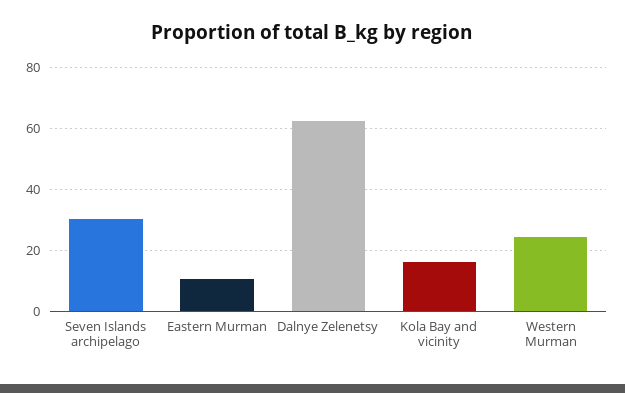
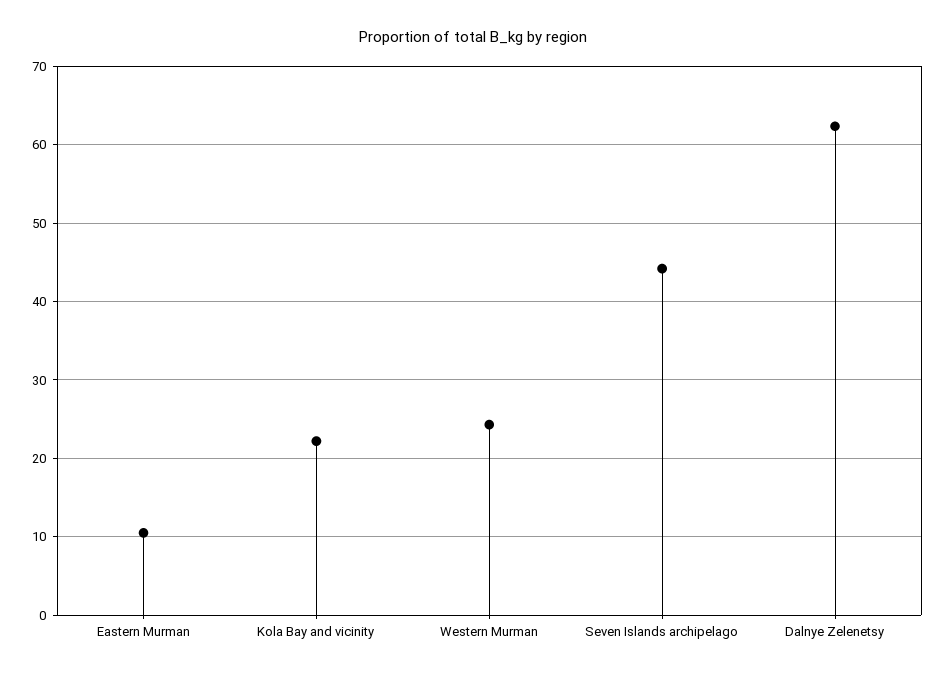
  {
-   "Seven Islands archipelago": 30,
+   "Seven Islands archipelago": 44,
    "Eastern Murman": 11,
    "Dalnye Zelenetsy": 62,
-   "Kola Bay and vicinity": 16,
+   "Kola Bay and vicinity": 22,
    "Western Murman": 24
  }

